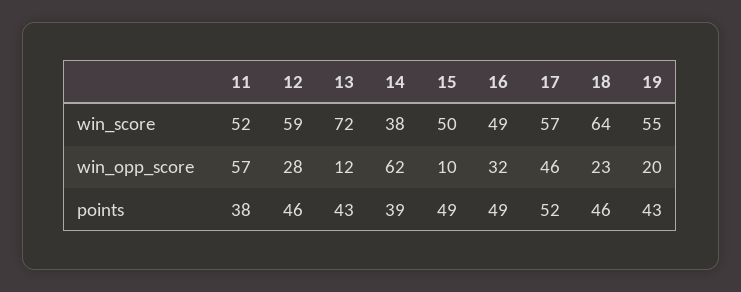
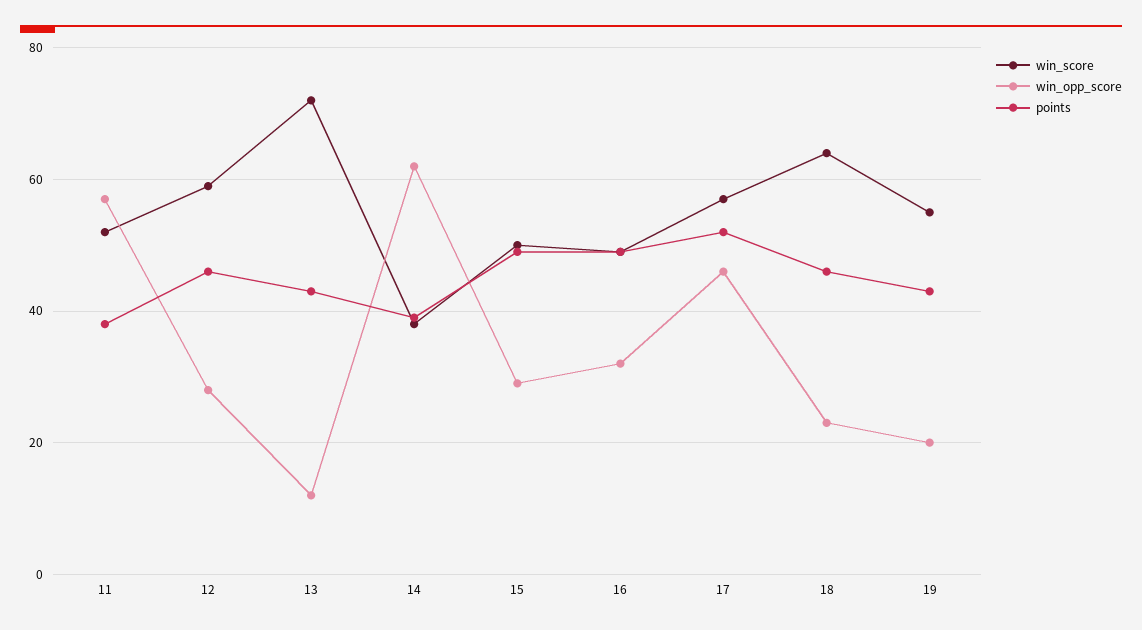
  {
    "win_score": {
      "11": 52,
      "12": 59,
      "13": 72,
      "14": 38,
      "15": 50,
      "16": 49,
      "17": 57,
      "18": 64,
      "19": 55
    },
    "win_opp_score": {
      "11": 57,
      "12": 28,
      "13": 12,
      "14": 62,
-     "15": 10,
+     "15": 30,
      "16": 32,
      "17": 46,
      "18": 23,
      "19": 20
    },
    "points": {
      "11": 38,
      "12": 46,
      "13": 43,
      "14": 39,
      "15": 49,
      "16": 49,
      "17": 52,
      "18": 46,
      "19": 43
    }
  }

